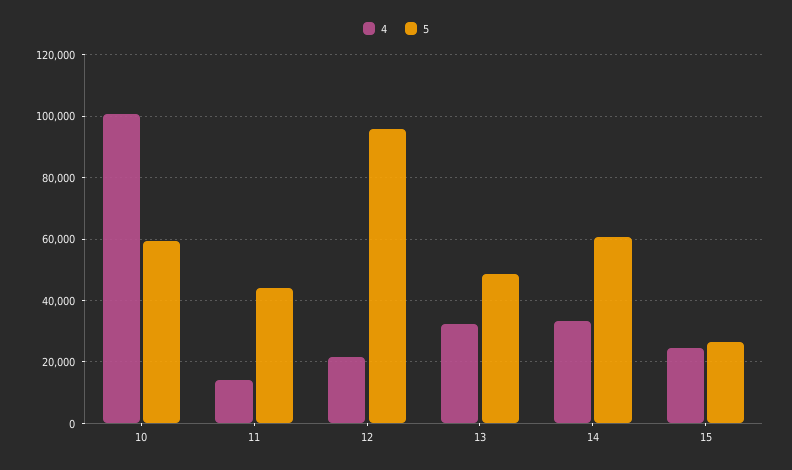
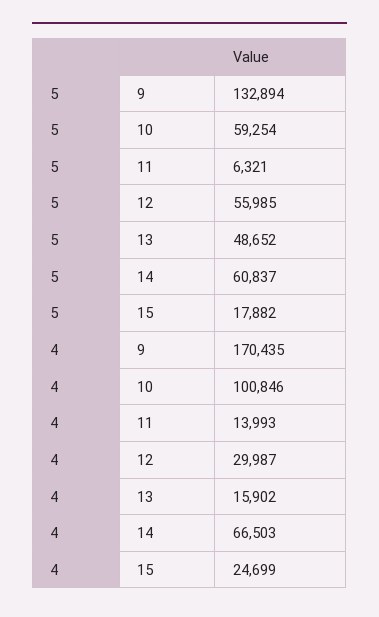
  {
    "4": {
      "10": 100846,
      "11": 13993,
-     "12": 22000,
+     "12": 29987,
-     "13": 32000,
+     "13": 15902,
-     "14": 34000,
+     "14": 66503,
-     "15": 24699
+     "15": 24699,
+     "9": 170435
    },
    "5": {
      "10": 59254,
-     "11": 44000,
+     "11": 6321,
-     "12": 96000,
+     "12": 55985,
      "13": 48652,
      "14": 60837,
-     "15": 26000
+     "15": 17882,
+     "9": 132894
    }
  }

